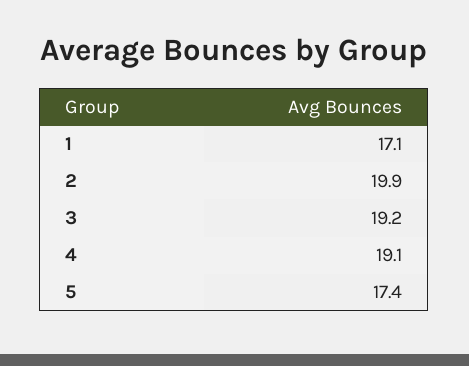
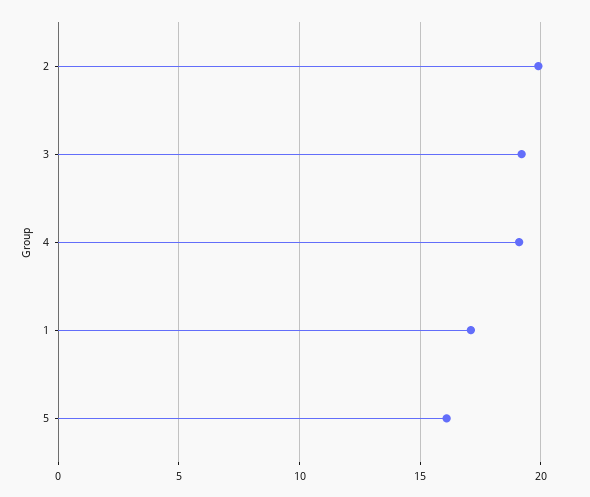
  {
    "1": 17.1,
    "2": 19.9,
    "3": 19.2,
    "4": 19.1,
-   "5": 17.4
+   "5": 16
  }

